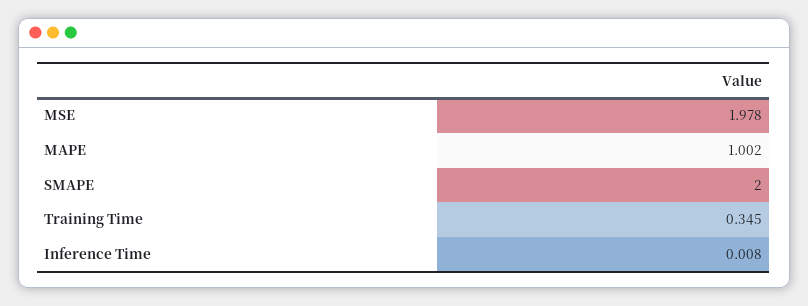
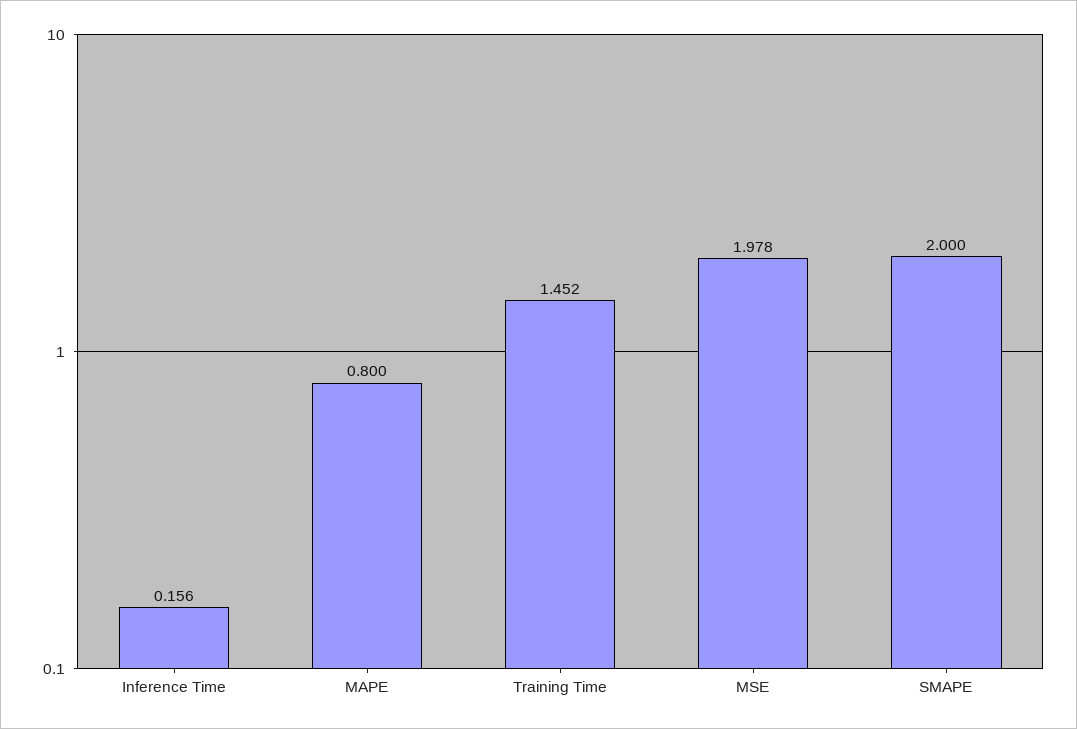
  {
    "MSE": 1.978,
-   "MAPE": 1.002,
+   "MAPE": 0.8,
    "SMAPE": 2,
-   "Training Time": 0.345,
+   "Training Time": 1.452,
-   "Inference Time": 0.008
+   "Inference Time": 0.156
  }

